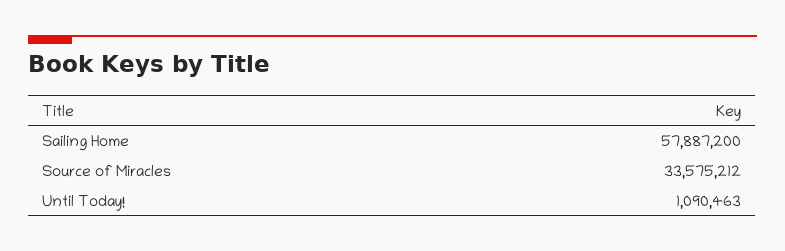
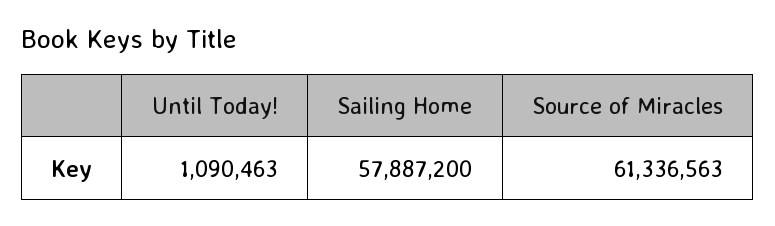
  {
    "Sailing Home": 57887200,
-   "Source of Miracles": 33575212,
+   "Source of Miracles": 61336563,
    "Until Today!": 1090463
  }

